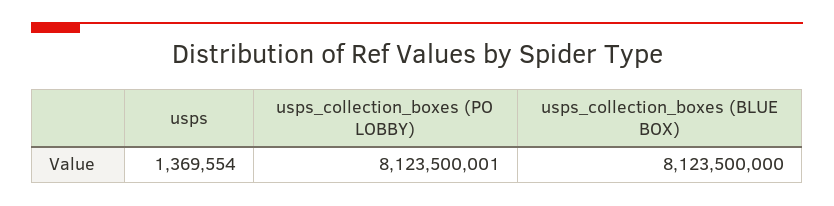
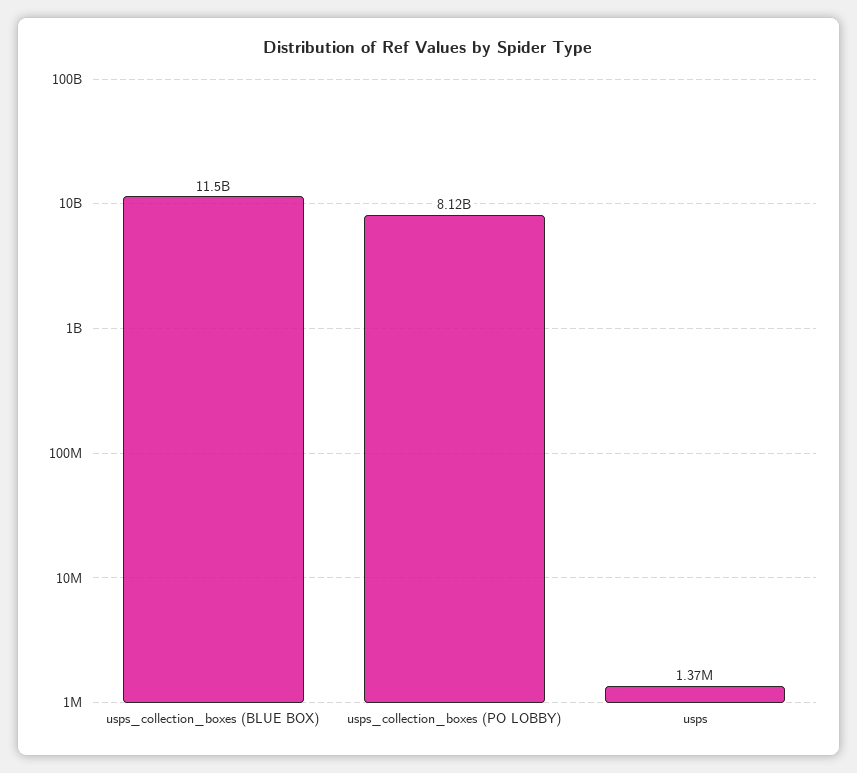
  {
    "usps": 1369554,
    "usps_collection_boxes (PO LOBBY)": 8123500001,
-   "usps_collection_boxes (BLUE BOX)": 8123500000
+   "usps_collection_boxes (BLUE BOX)": 11500000000
  }

